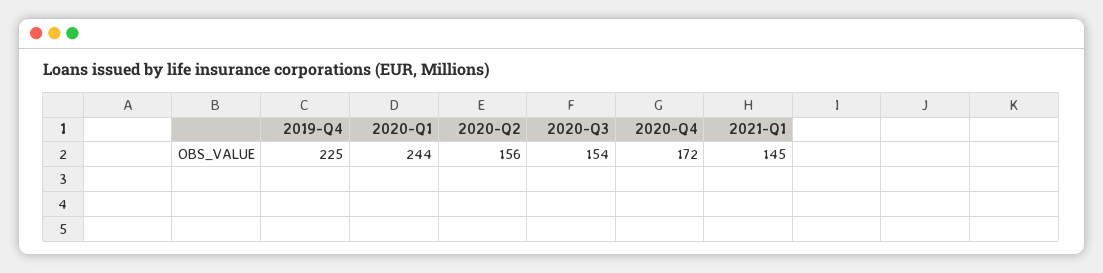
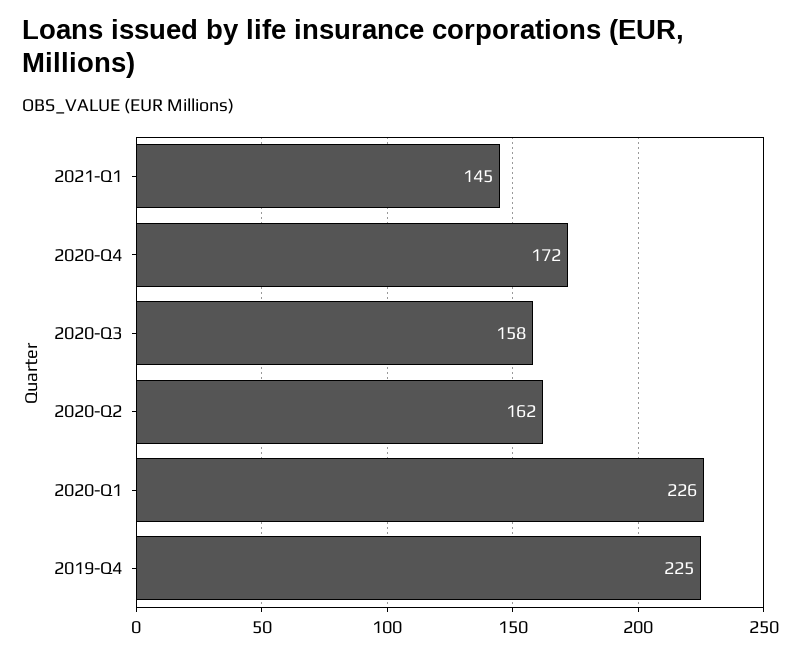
  {
    "2019-Q4": 225,
-   "2020-Q1": 244,
+   "2020-Q1": 226,
-   "2020-Q2": 156,
+   "2020-Q2": 162,
-   "2020-Q3": 154,
+   "2020-Q3": 158,
    "2020-Q4": 172,
    "2021-Q1": 145
  }

